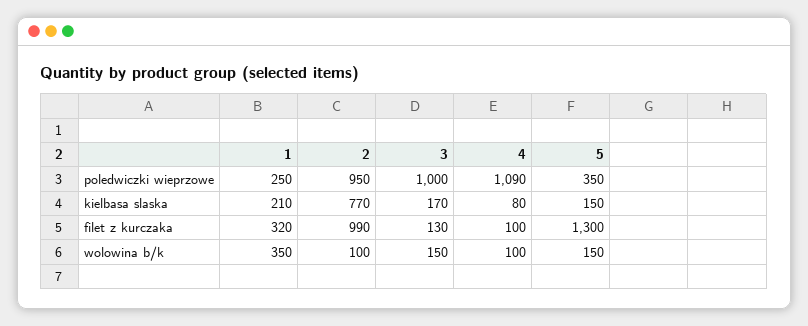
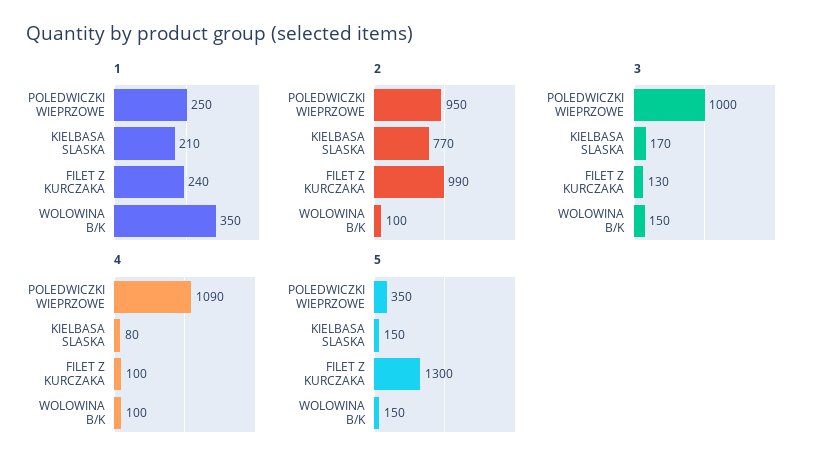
  {
    "1": {
      "poledwiczki wieprzowe": 250,
      "kielbasa slaska": 210,
-     "filet z kurczaka": 320,
+     "filet z kurczaka": 240,
      "wolowina b/k": 350
    },
    "2": {
      "poledwiczki wieprzowe": 950,
      "kielbasa slaska": 770,
      "filet z kurczaka": 990,
      "wolowina b/k": 100
    },
    "3": {
      "poledwiczki wieprzowe": 1000,
      "kielbasa slaska": 170,
      "filet z kurczaka": 130,
      "wolowina b/k": 150
    },
    "4": {
      "poledwiczki wieprzowe": 1090,
      "kielbasa slaska": 80,
      "filet z kurczaka": 100,
      "wolowina b/k": 100
    },
    "5": {
      "poledwiczki wieprzowe": 350,
      "kielbasa slaska": 150,
      "filet z kurczaka": 1300,
      "wolowina b/k": 150
    }
  }

